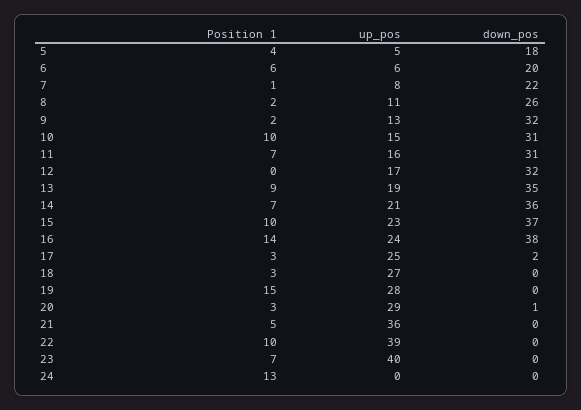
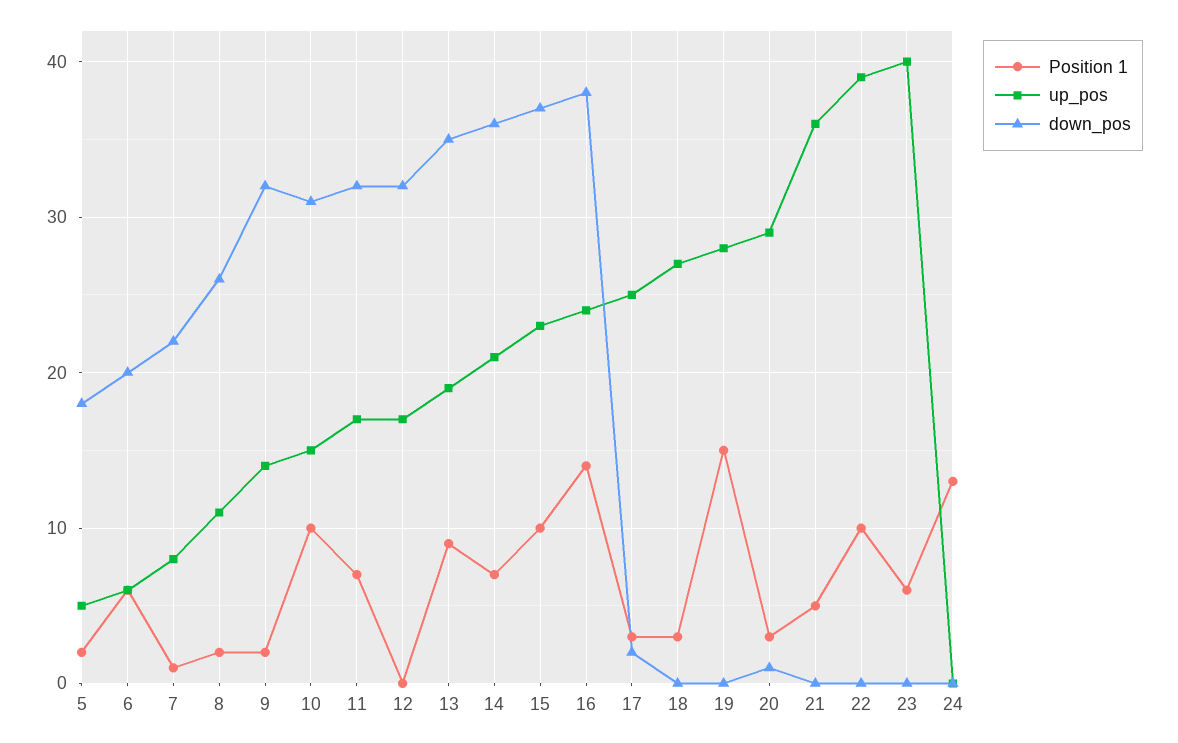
  {
    "Position 1": {
-     "5": 4,
+     "5": 2,
      "6": 6,
      "7": 1,
      "8": 2,
      "9": 2,
      "10": 10,
      "11": 7,
      "12": 0,
      "13": 9,
      "14": 7,
      "15": 10,
      "16": 14,
      "17": 3,
      "18": 3,
      "19": 15,
      "20": 3,
      "21": 5,
      "22": 10,
-     "23": 7,
+     "23": 6,
      "24": 13
    },
    "up_pos": {
      "5": 5,
      "6": 6,
      "7": 8,
      "8": 11,
-     "9": 13,
+     "9": 14,
      "10": 15,
-     "11": 16,
+     "11": 17,
      "12": 17,
      "13": 19,
      "14": 21,
      "15": 23,
      "16": 24,
      "17": 25,
      "18": 27,
      "19": 28,
      "20": 29,
      "21": 36,
      "22": 39,
      "23": 40,
      "24": 0
    },
    "down_pos": {
      "5": 18,
      "6": 20,
      "7": 22,
      "8": 26,
      "9": 32,
      "10": 31,
-     "11": 31,
+     "11": 32,
      "12": 32,
      "13": 35,
      "14": 36,
      "15": 37,
      "16": 38,
      "17": 2,
      "18": 0,
      "19": 0,
      "20": 1,
      "21": 0,
      "22": 0,
      "23": 0,
      "24": 0
    }
  }

